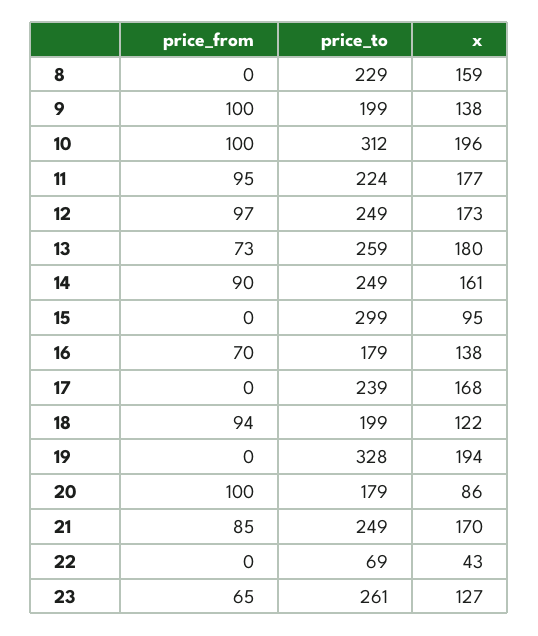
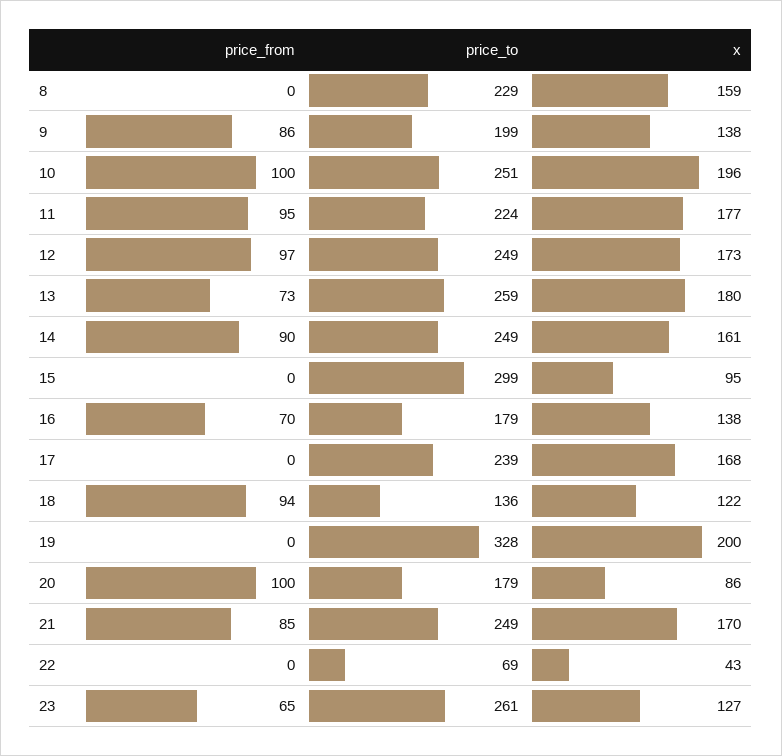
  {
    "price_from": {
      "8": 0,
-     "9": 100,
+     "9": 86,
      "10": 100,
      "11": 95,
      "12": 97,
      "13": 73,
      "14": 90,
      "15": 0,
      "16": 70,
      "17": 0,
      "18": 94,
      "19": 0,
      "20": 100,
      "21": 85,
      "22": 0,
      "23": 65
    },
    "price_to": {
      "8": 229,
      "9": 199,
-     "10": 312,
+     "10": 251,
      "11": 224,
      "12": 249,
      "13": 259,
      "14": 249,
      "15": 299,
      "16": 179,
      "17": 239,
-     "18": 199,
+     "18": 136,
      "19": 328,
      "20": 179,
      "21": 249,
      "22": 69,
      "23": 261
    },
    "x": {
      "8": 159,
      "9": 138,
      "10": 196,
      "11": 177,
      "12": 173,
      "13": 180,
      "14": 161,
      "15": 95,
      "16": 138,
      "17": 168,
      "18": 122,
-     "19": 194,
+     "19": 200,
      "20": 86,
      "21": 170,
      "22": 43,
      "23": 127
    }
  }

